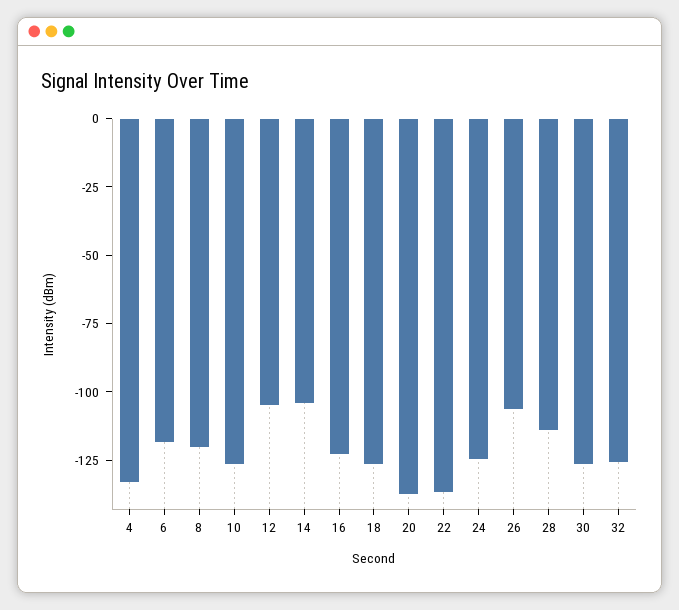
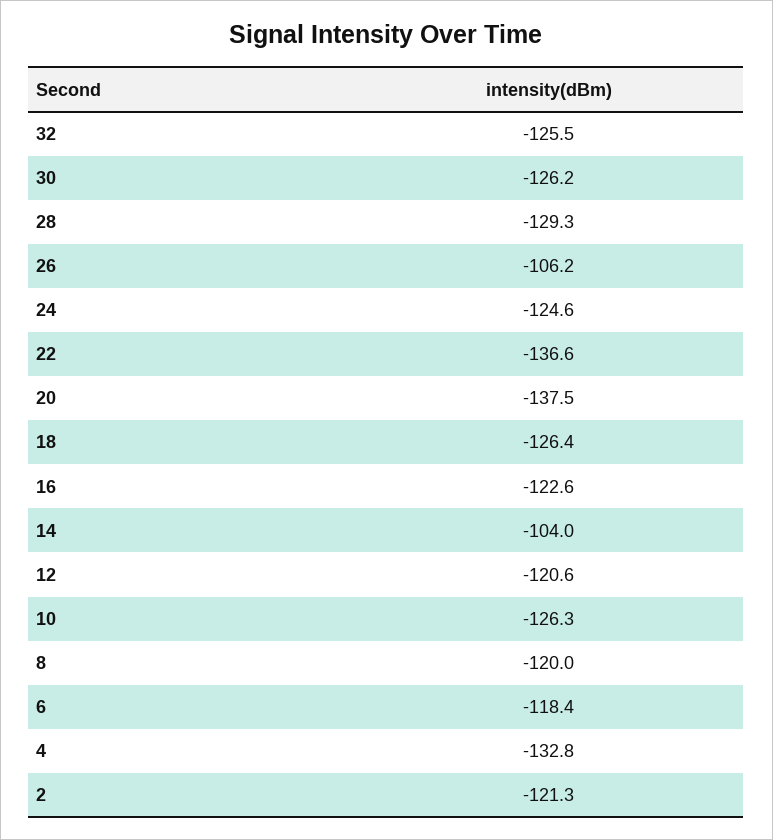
  {
    "4": -132.8,
    "6": -118.4,
    "8": -120,
    "10": -126.3,
-   "12": -105,
+   "12": -120.6,
    "14": -104,
    "16": -122.6,
    "18": -126.4,
    "20": -137.5,
    "22": -136.6,
    "24": -124.6,
    "26": -106.2,
-   "28": -115,
+   "28": -129.3,
    "30": -126.2,
-   "32": -125.5
+   "32": -125.5,
+   "2": -121.3
  }

